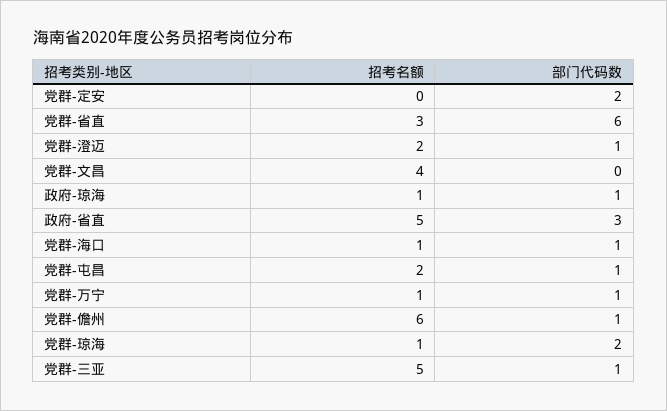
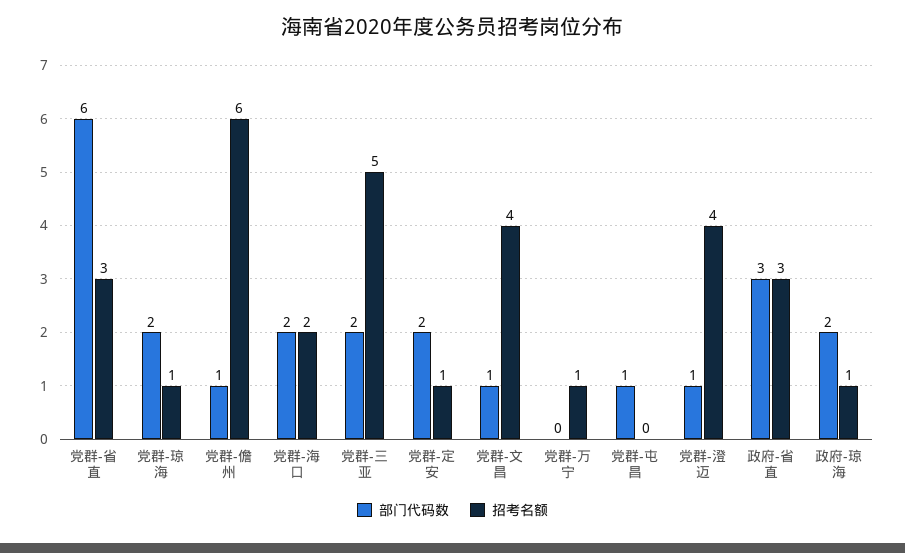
  {
    "招考名额": {
-     "党群-定安": 0,
+     "党群-定安": 1,
      "党群-省直": 3,
-     "党群-澄迈": 2,
+     "党群-澄迈": 4,
      "党群-文昌": 4,
      "政府-琼海": 1,
-     "政府-省直": 5,
+     "政府-省直": 3,
-     "党群-海口": 1,
+     "党群-海口": 2,
-     "党群-屯昌": 2,
+     "党群-屯昌": 0,
      "党群-万宁": 1,
      "党群-儋州": 6,
      "党群-琼海": 1,
      "党群-三亚": 5
    },
    "部门代码数": {
      "党群-定安": 2,
      "党群-省直": 6,
      "党群-澄迈": 1,
-     "党群-文昌": 0,
+     "党群-文昌": 1,
-     "政府-琼海": 1,
+     "政府-琼海": 2,
      "政府-省直": 3,
-     "党群-海口": 1,
+     "党群-海口": 2,
      "党群-屯昌": 1,
-     "党群-万宁": 1,
+     "党群-万宁": 0,
      "党群-儋州": 1,
      "党群-琼海": 2,
-     "党群-三亚": 1
+     "党群-三亚": 2
    }
  }

